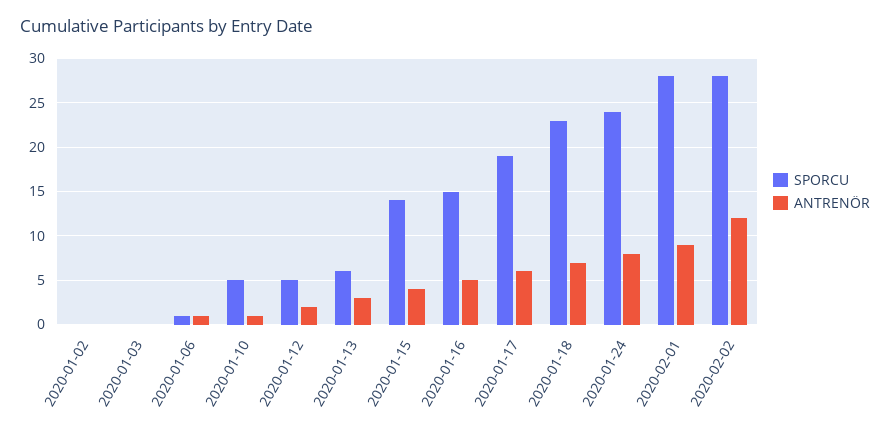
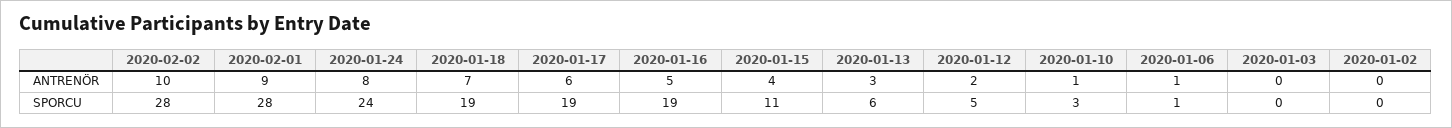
  {
    "SPORCU": {
      "2020-01-02": 0,
      "2020-01-03": 0,
      "2020-01-06": 1,
-     "2020-01-10": 5,
+     "2020-01-10": 3,
      "2020-01-12": 5,
      "2020-01-13": 6,
-     "2020-01-15": 14,
+     "2020-01-15": 11,
-     "2020-01-16": 15,
+     "2020-01-16": 19,
      "2020-01-17": 19,
-     "2020-01-18": 23,
+     "2020-01-18": 19,
      "2020-01-24": 24,
      "2020-02-01": 28,
      "2020-02-02": 28
    },
    "ANTRENÖR": {
      "2020-01-02": 0,
      "2020-01-03": 0,
      "2020-01-06": 1,
      "2020-01-10": 1,
      "2020-01-12": 2,
      "2020-01-13": 3,
      "2020-01-15": 4,
      "2020-01-16": 5,
      "2020-01-17": 6,
      "2020-01-18": 7,
      "2020-01-24": 8,
      "2020-02-01": 9,
-     "2020-02-02": 12
+     "2020-02-02": 10
    }
  }

